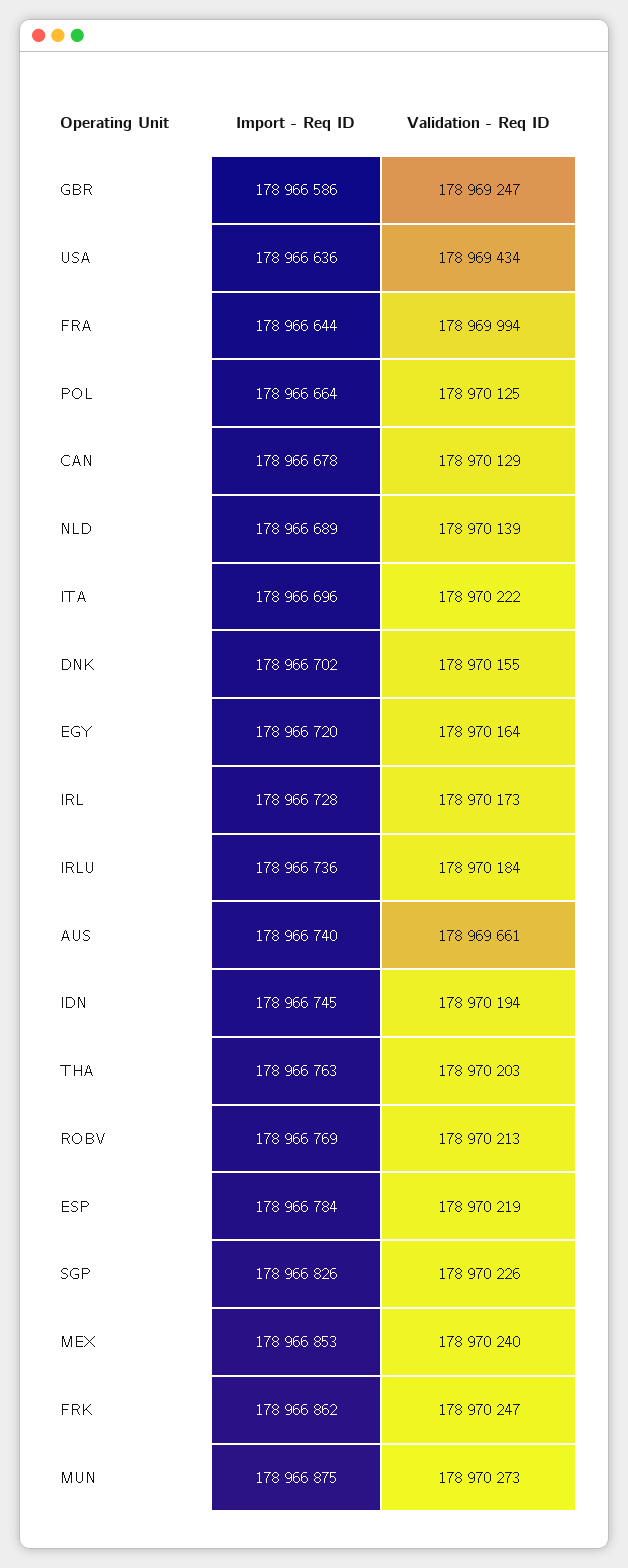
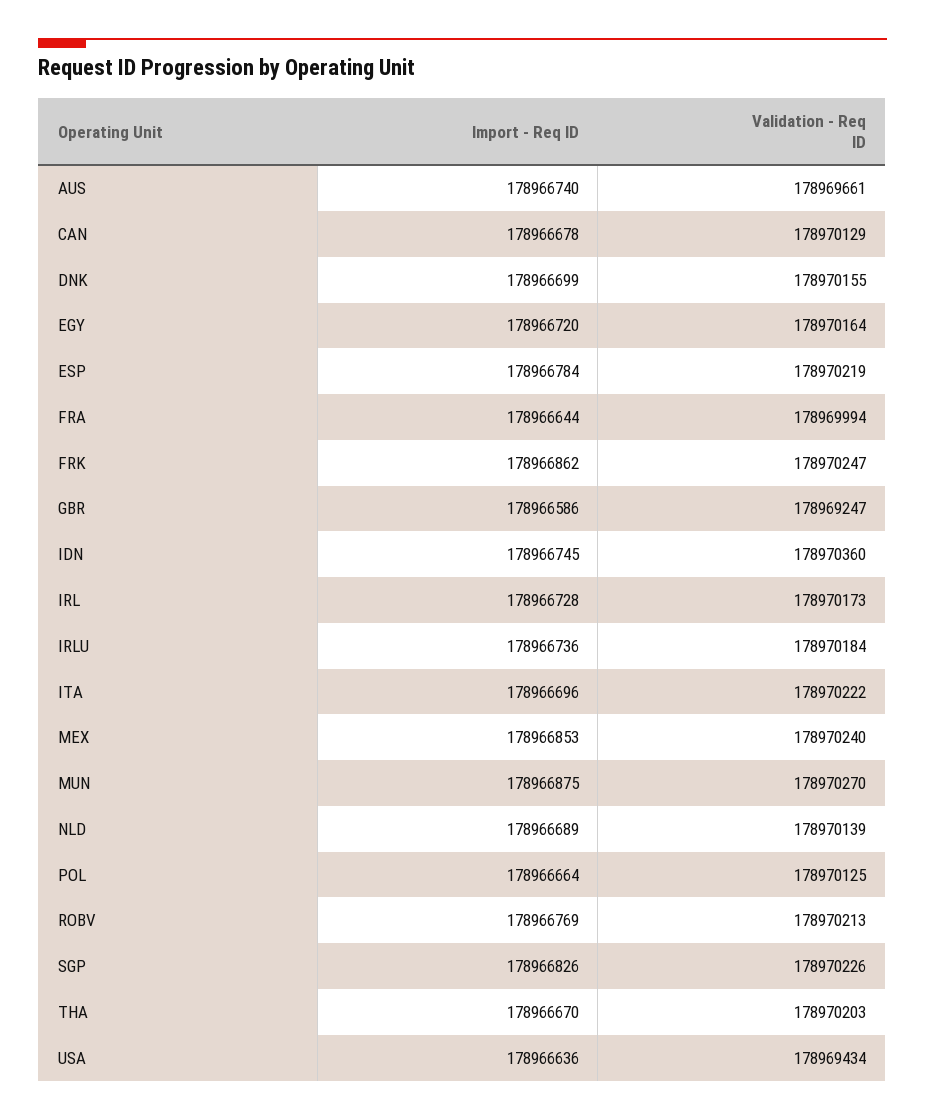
  {
    "Import - Req ID": {
      "GBR": 178966586,
      "USA": 178966636,
      "FRA": 178966644,
      "POL": 178966664,
      "CAN": 178966678,
      "NLD": 178966689,
      "ITA": 178966696,
-     "DNK": 178966702,
+     "DNK": 178966699,
      "EGY": 178966720,
      "IRL": 178966728,
      "IRLU": 178966736,
      "AUS": 178966740,
      "IDN": 178966745,
-     "THA": 178966763,
+     "THA": 178966670,
      "ROBV": 178966769,
      "ESP": 178966784,
      "SGP": 178966826,
      "MEX": 178966853,
      "FRK": 178966862,
      "MUN": 178966875
    },
    "Validation - Req ID": {
      "GBR": 178969247,
      "USA": 178969434,
      "FRA": 178969994,
      "POL": 178970125,
      "CAN": 178970129,
      "NLD": 178970139,
      "ITA": 178970222,
      "DNK": 178970155,
      "EGY": 178970164,
      "IRL": 178970173,
      "IRLU": 178970184,
      "AUS": 178969661,
-     "IDN": 178970194,
+     "IDN": 178970360,
      "THA": 178970203,
      "ROBV": 178970213,
      "ESP": 178970219,
      "SGP": 178970226,
      "MEX": 178970240,
      "FRK": 178970247,
-     "MUN": 178970273
+     "MUN": 178970270
    }
  }

